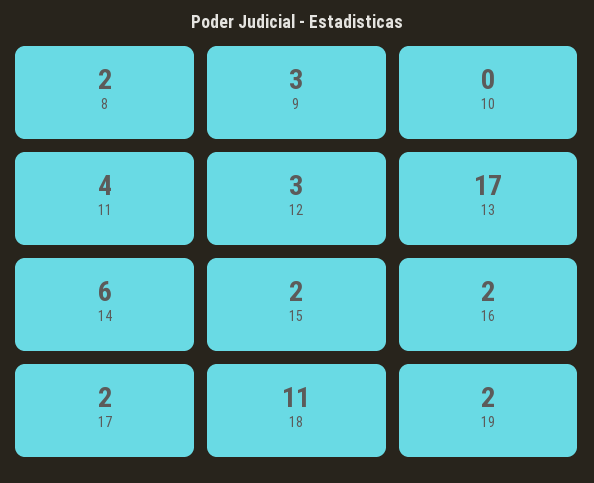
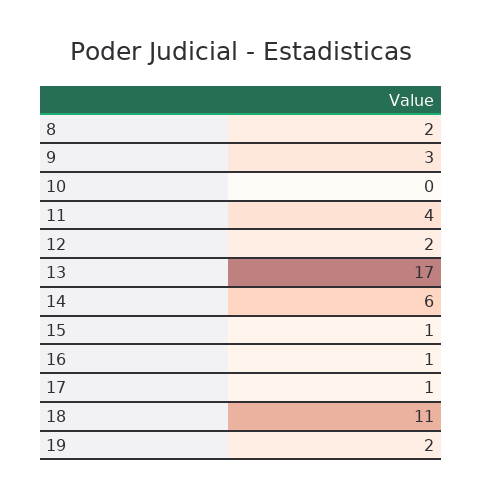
  {
    "8": 2,
    "9": 3,
    "10": 0,
    "11": 4,
-   "12": 3,
+   "12": 2,
    "13": 17,
    "14": 6,
-   "15": 2,
+   "15": 1,
-   "16": 2,
+   "16": 1,
-   "17": 2,
+   "17": 1,
    "18": 11,
    "19": 2
  }

